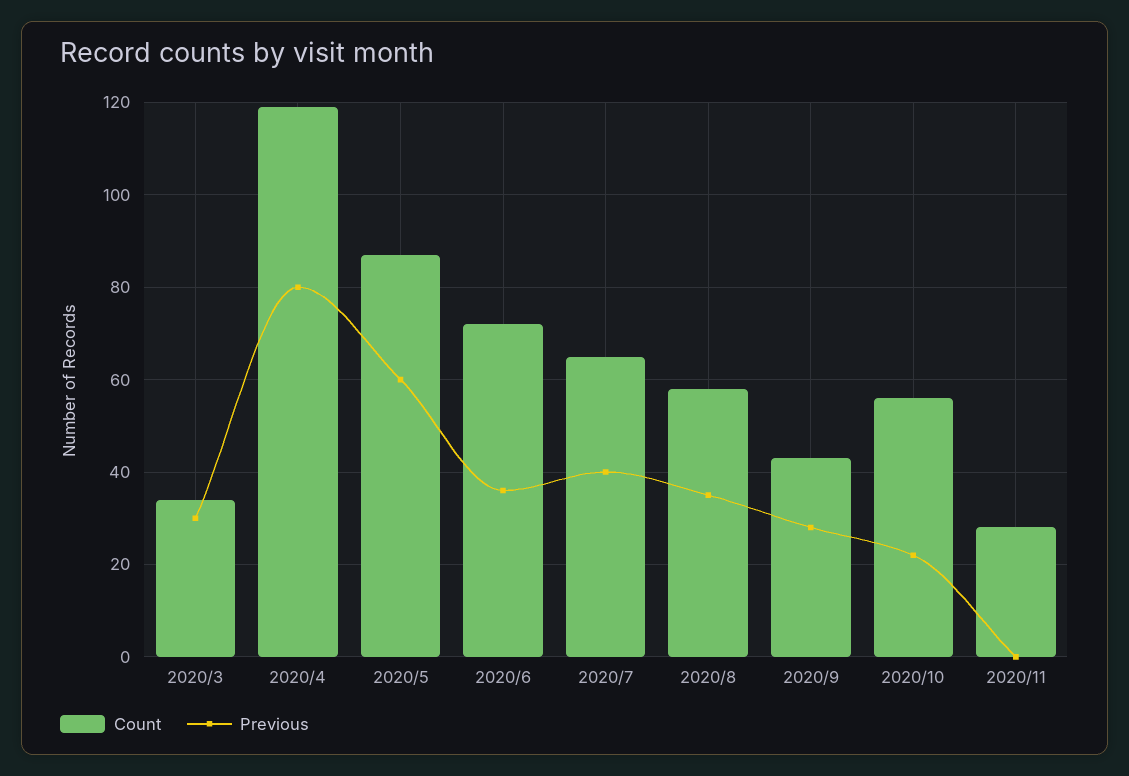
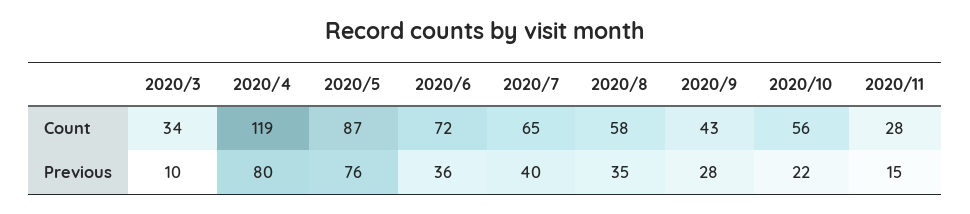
  {
    "Count": {
      "2020/3": 34,
      "2020/4": 119,
      "2020/5": 87,
      "2020/6": 72,
      "2020/7": 65,
      "2020/8": 58,
      "2020/9": 43,
      "2020/10": 56,
      "2020/11": 28
    },
    "Previous": {
-     "2020/3": 30,
+     "2020/3": 10,
      "2020/4": 80,
-     "2020/5": 60,
+     "2020/5": 76,
      "2020/6": 36,
      "2020/7": 40,
      "2020/8": 35,
      "2020/9": 28,
      "2020/10": 22,
-     "2020/11": 0
+     "2020/11": 15
    }
  }

